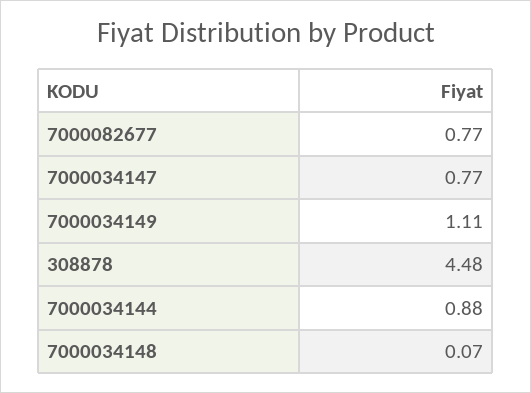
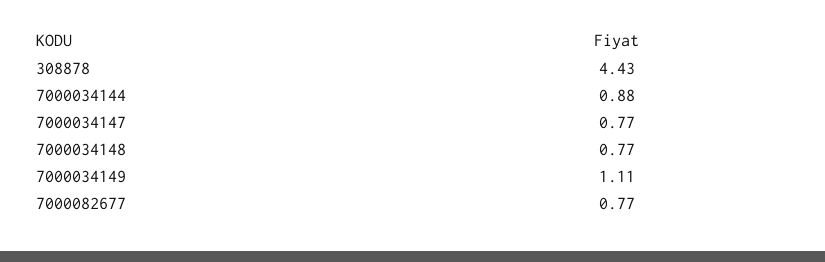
  {
    "7000082677": 0.77,
    "7000034147": 0.77,
    "7000034149": 1.11,
-   "308878": 4.48,
+   "308878": 4.43,
    "7000034144": 0.88,
-   "7000034148": 0.07
+   "7000034148": 0.77
  }

